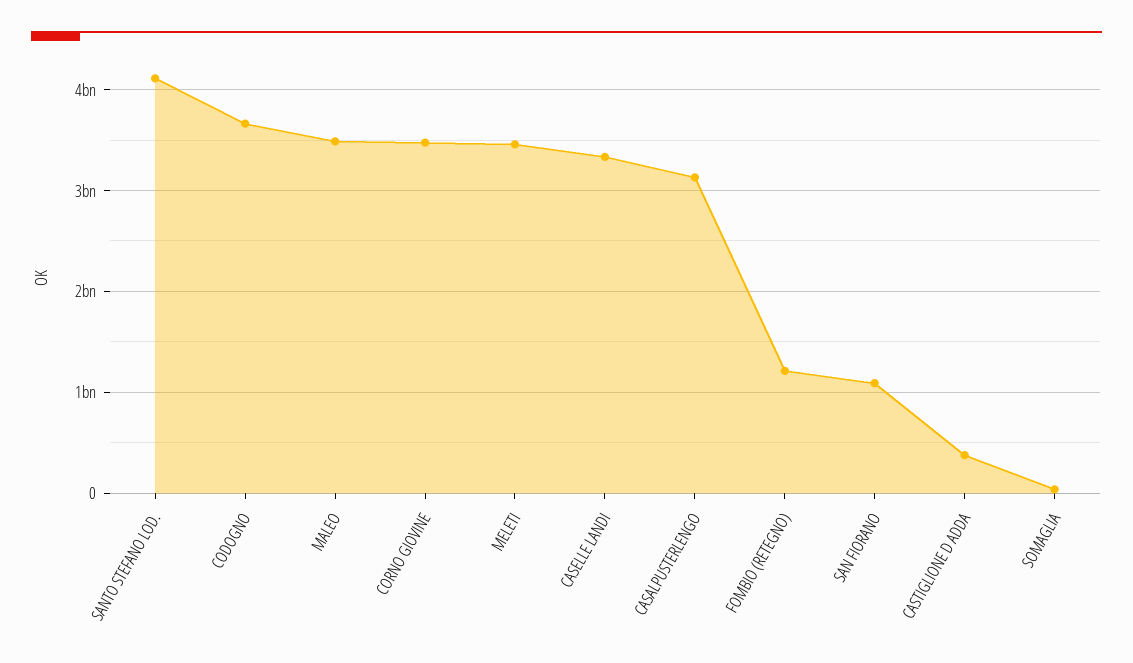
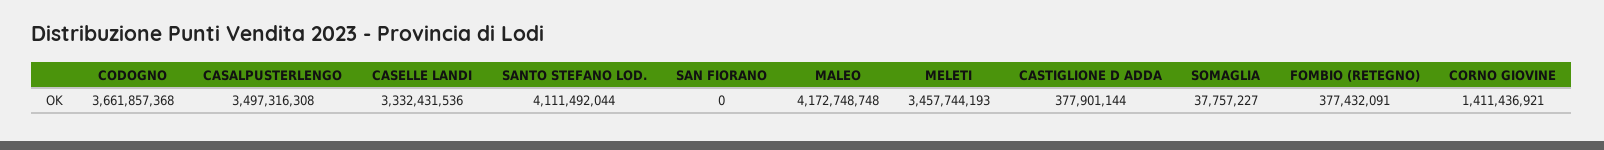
  {
    "SANTO STEFANO LOD.": 4111492044,
    "CODOGNO": 3661857368,
-   "MALEO": 3500000000,
+   "MALEO": 4172748748,
-   "CORNO GIOVINE": 3500000000,
+   "CORNO GIOVINE": 1411436921,
    "MELETI": 3457744193,
    "CASELLE LANDI": 3332431536,
-   "CASALPUSTERLENGO": 3100000000,
+   "CASALPUSTERLENGO": 3497316308,
-   "FOMBIO (RETEGNO)": 1200000000,
+   "FOMBIO (RETEGNO)": 377432091,
-   "SAN FIORANO": 1100000000,
+   "SAN FIORANO": 0,
    "CASTIGLIONE D ADDA": 377901144,
    "SOMAGLIA": 37757227
  }

